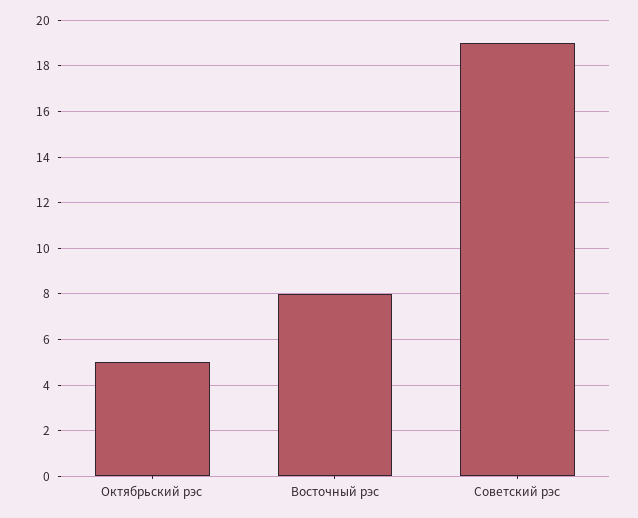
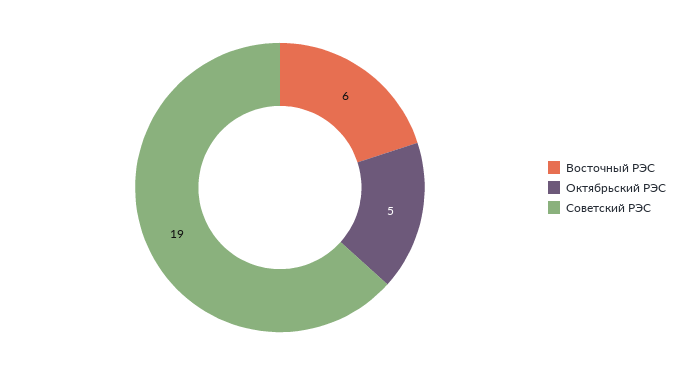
  {
    "Октябрьский рэс": 5,
-   "Восточный рэс": 8,
+   "Восточный рэс": 6,
    "Советский рэс": 19
  }

